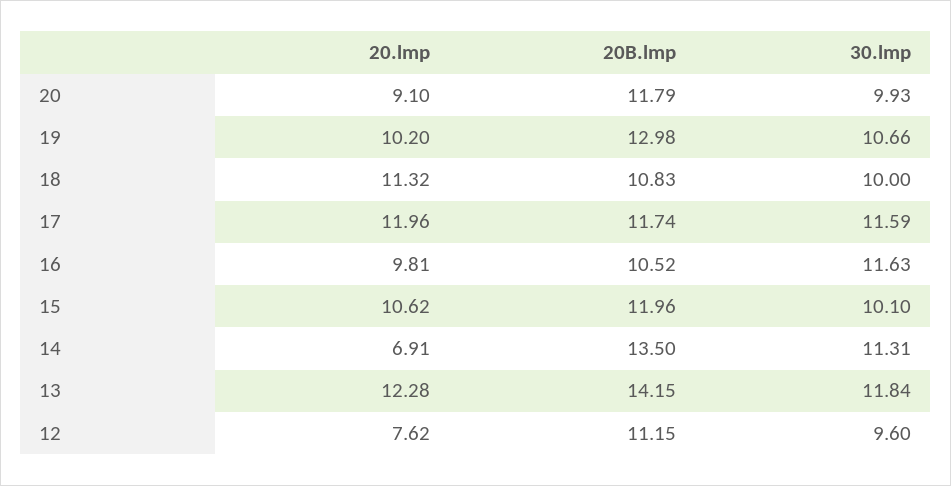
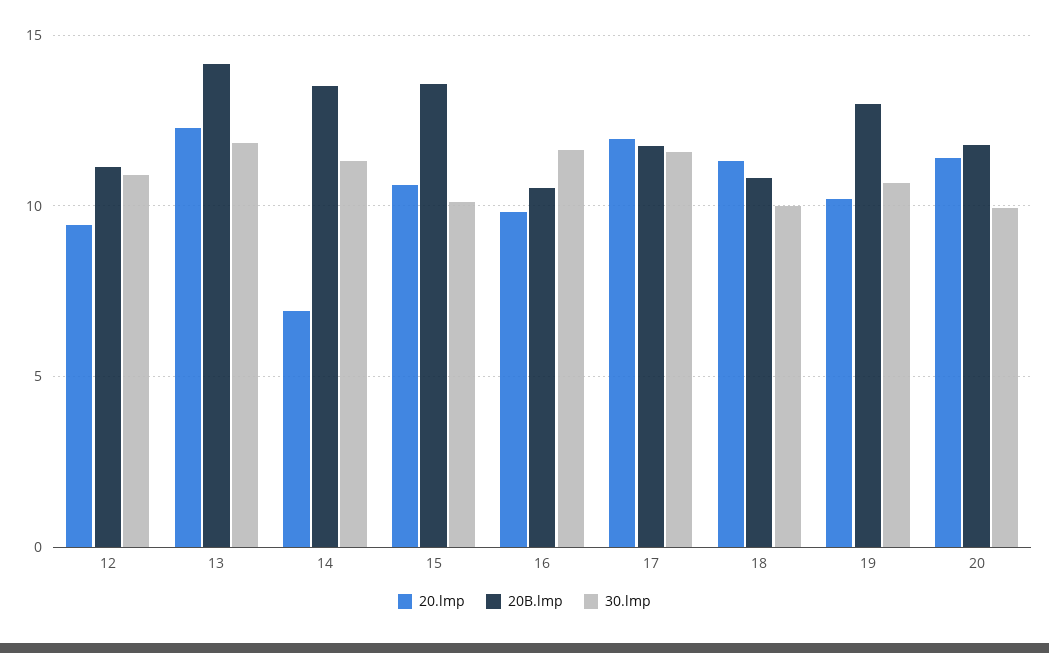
  {
    "20.lmp": {
-     "20": 9.1,
+     "20": 11.5,
      "19": 10.2,
      "18": 11.32,
      "17": 11.96,
      "16": 9.81,
      "15": 10.62,
      "14": 6.91,
      "13": 12.28,
-     "12": 7.62
+     "12": 9.5
    },
    "20B.lmp": {
      "20": 11.79,
      "19": 12.98,
      "18": 10.83,
      "17": 11.74,
      "16": 10.52,
-     "15": 11.96,
+     "15": 13.5,
      "14": 13.5,
      "13": 14.15,
      "12": 11.15
    },
    "30.lmp": {
      "20": 9.93,
      "19": 10.66,
      "18": 10,
      "17": 11.59,
      "16": 11.63,
      "15": 10.1,
      "14": 11.31,
      "13": 11.84,
-     "12": 9.6
+     "12": 11
    }
  }

